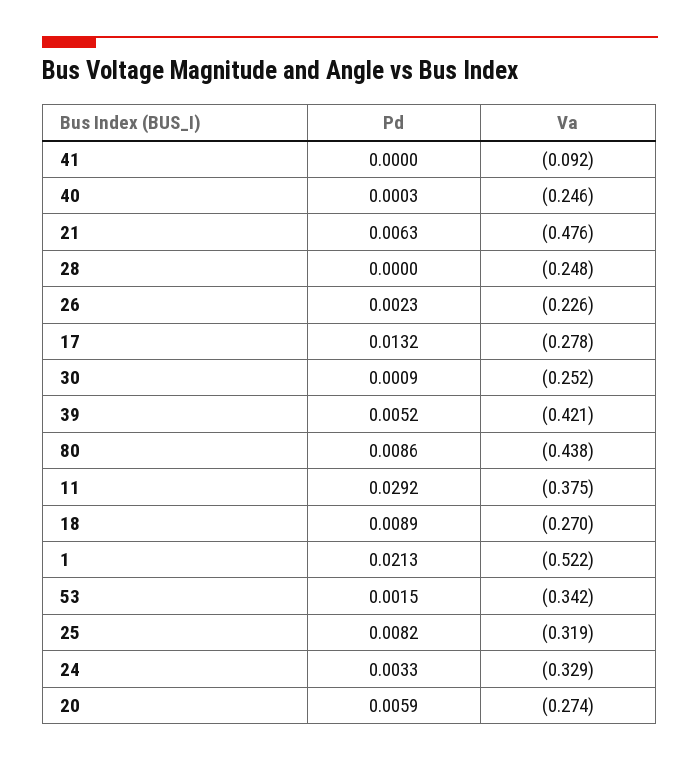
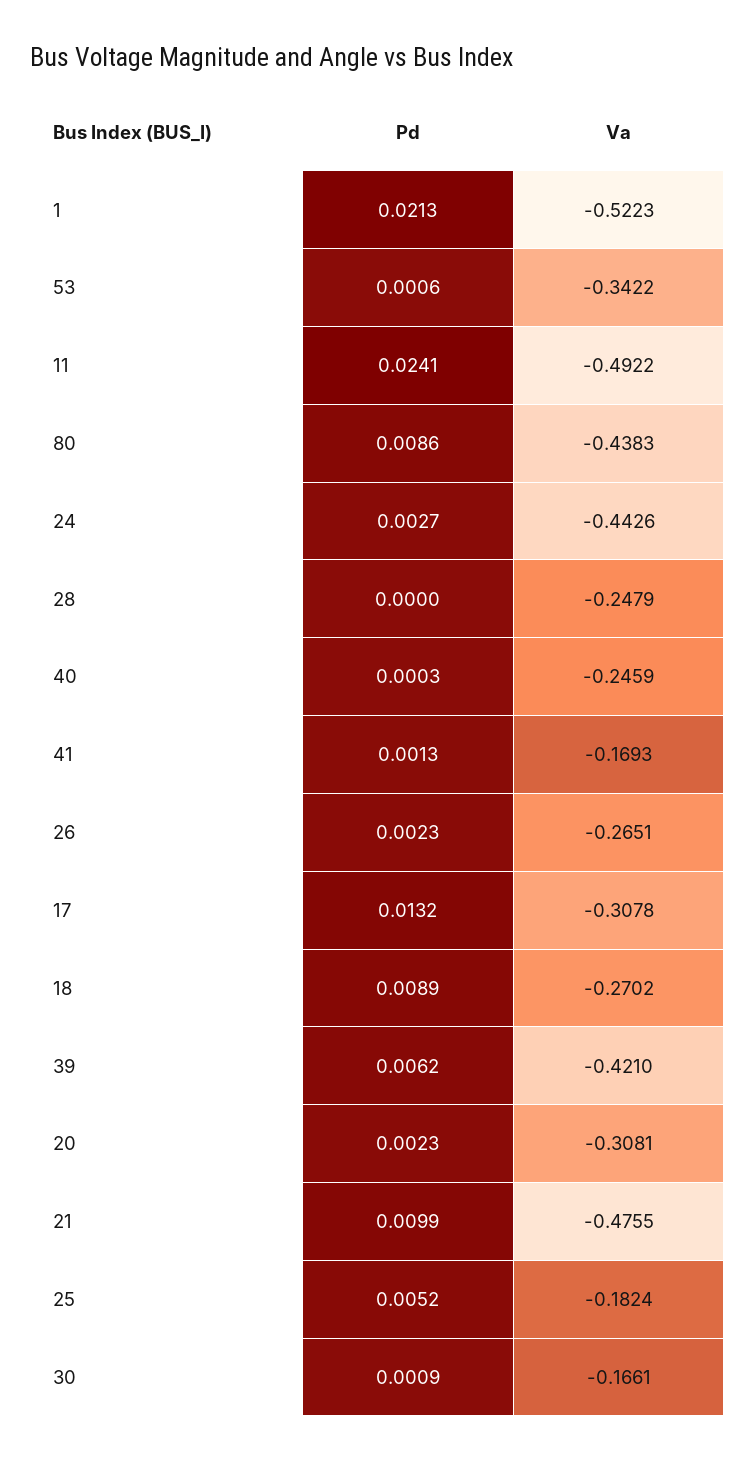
  {
    "Pd": {
-     "41": 0,
+     "41": 0.0013,
      "40": 0.0003,
-     "21": 0.0063,
+     "21": 0.0099,
      "28": 0,
      "26": 0.0023,
      "17": 0.0132,
      "30": 0.0009,
-     "39": 0.0052,
+     "39": 0.0062,
      "80": 0.0086,
-     "11": 0.0292,
+     "11": 0.0241,
      "18": 0.0089,
      "1": 0.0213,
-     "53": 0.0015,
+     "53": 0.0006,
-     "25": 0.0082,
+     "25": 0.0052,
-     "24": 0.0033,
+     "24": 0.0027,
-     "20": 0.0059
+     "20": 0.0023
    },
    "Va": {
-     "41": -0.092,
+     "41": -0.1693,
      "40": -0.2459,
      "21": -0.4755,
      "28": -0.2479,
-     "26": -0.226,
+     "26": -0.2651,
-     "17": -0.278,
+     "17": -0.3078,
-     "30": -0.252,
+     "30": -0.1661,
      "39": -0.421,
      "80": -0.4383,
-     "11": -0.375,
+     "11": -0.4922,
      "18": -0.2702,
      "1": -0.5223,
      "53": -0.3422,
-     "25": -0.319,
+     "25": -0.1824,
-     "24": -0.329,
+     "24": -0.4426,
-     "20": -0.274
+     "20": -0.3081
    }
  }

